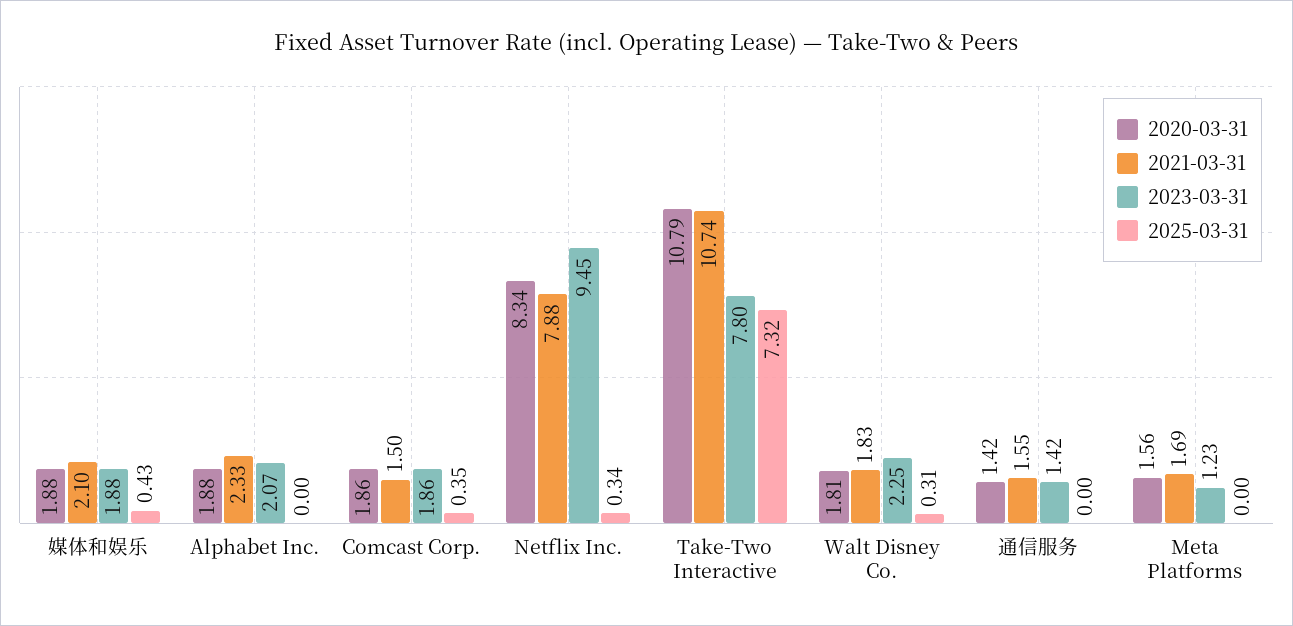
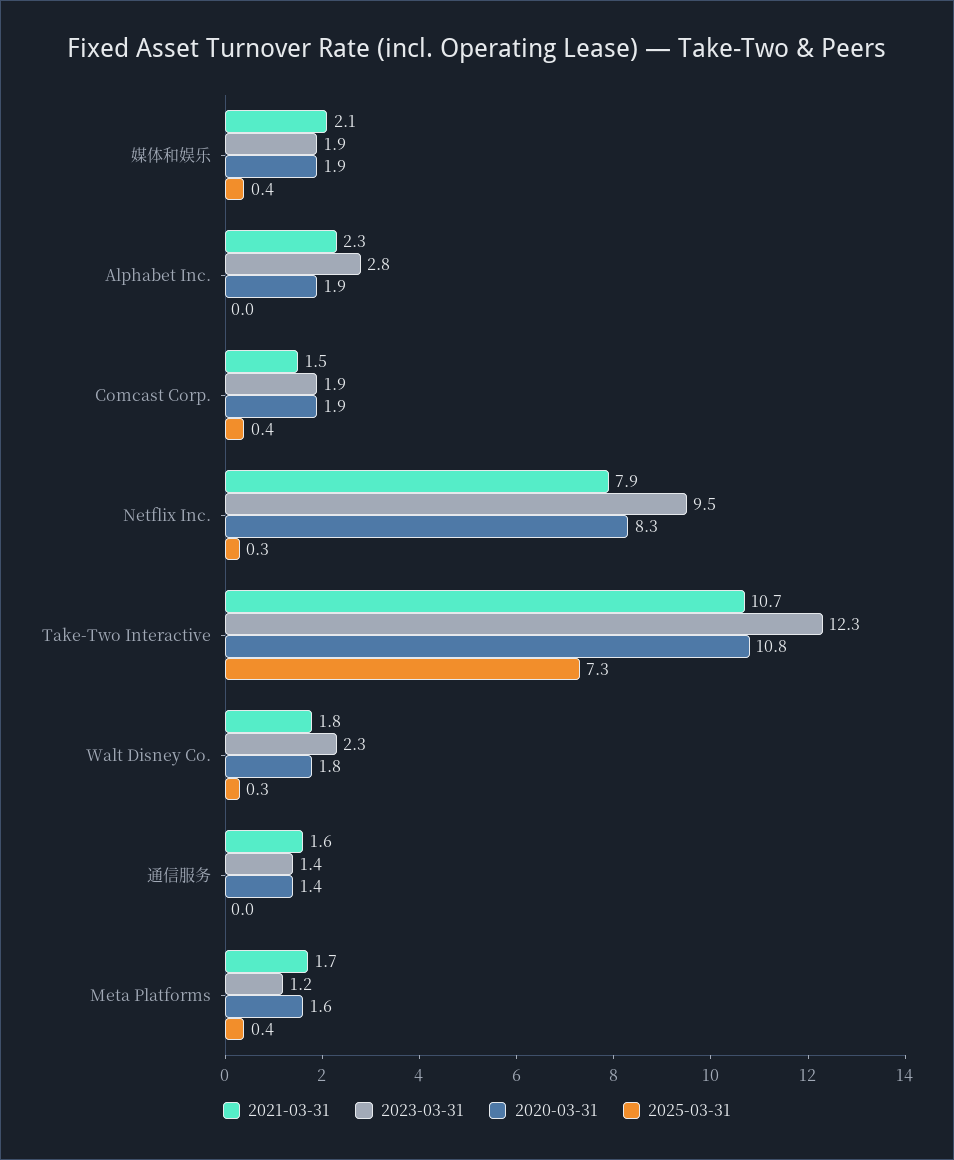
  {
    "2020-03-31": {
      "媒体和娱乐": 1.88,
      "Alphabet Inc.": 1.88,
      "Comcast Corp.": 1.86,
      "Netflix Inc.": 8.34,
      "Take-Two Interactive": 10.79,
      "Walt Disney Co.": 1.81,
      "通信服务": 1.42,
      "Meta Platforms": 1.56
    },
    "2021-03-31": {
      "媒体和娱乐": 2.1,
      "Alphabet Inc.": 2.33,
      "Comcast Corp.": 1.5,
      "Netflix Inc.": 7.88,
      "Take-Two Interactive": 10.74,
      "Walt Disney Co.": 1.83,
      "通信服务": 1.55,
      "Meta Platforms": 1.69
    },
    "2023-03-31": {
      "媒体和娱乐": 1.88,
-     "Alphabet Inc.": 2.07,
+     "Alphabet Inc.": 2.8,
      "Comcast Corp.": 1.86,
      "Netflix Inc.": 9.45,
-     "Take-Two Interactive": 7.8,
+     "Take-Two Interactive": 12.3,
      "Walt Disney Co.": 2.25,
      "通信服务": 1.42,
      "Meta Platforms": 1.23
    },
    "2025-03-31": {
      "媒体和娱乐": 0.43,
      "Alphabet Inc.": 0,
      "Comcast Corp.": 0.35,
      "Netflix Inc.": 0.34,
      "Take-Two Interactive": 7.32,
      "Walt Disney Co.": 0.31,
      "通信服务": 0,
-     "Meta Platforms": 0
+     "Meta Platforms": 0.4
    }
  }

